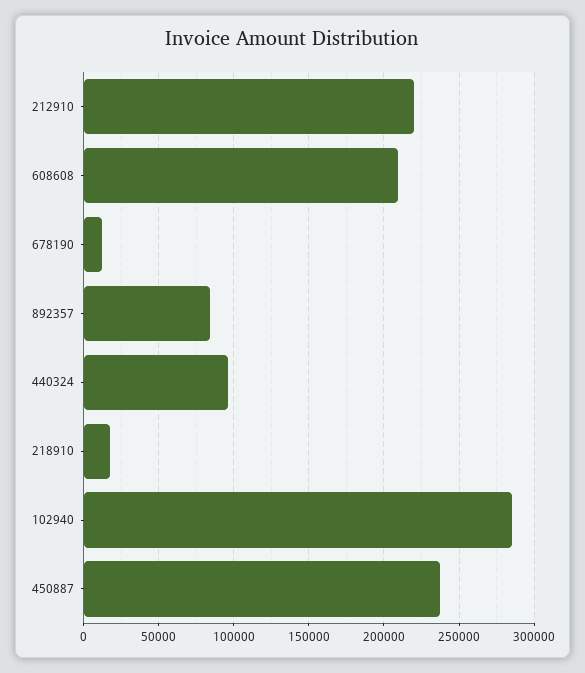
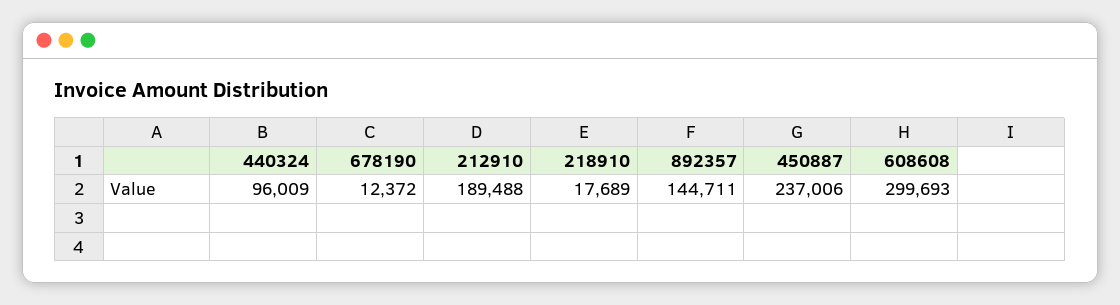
  {
-   "212910": 220000,
+   "212910": 189488,
-   "608608": 210000,
+   "608608": 299693,
    "678190": 12372,
-   "892357": 85000,
+   "892357": 144711,
    "440324": 96009,
    "218910": 17689,
-   "102940": 285000,
    "450887": 237006
  }

